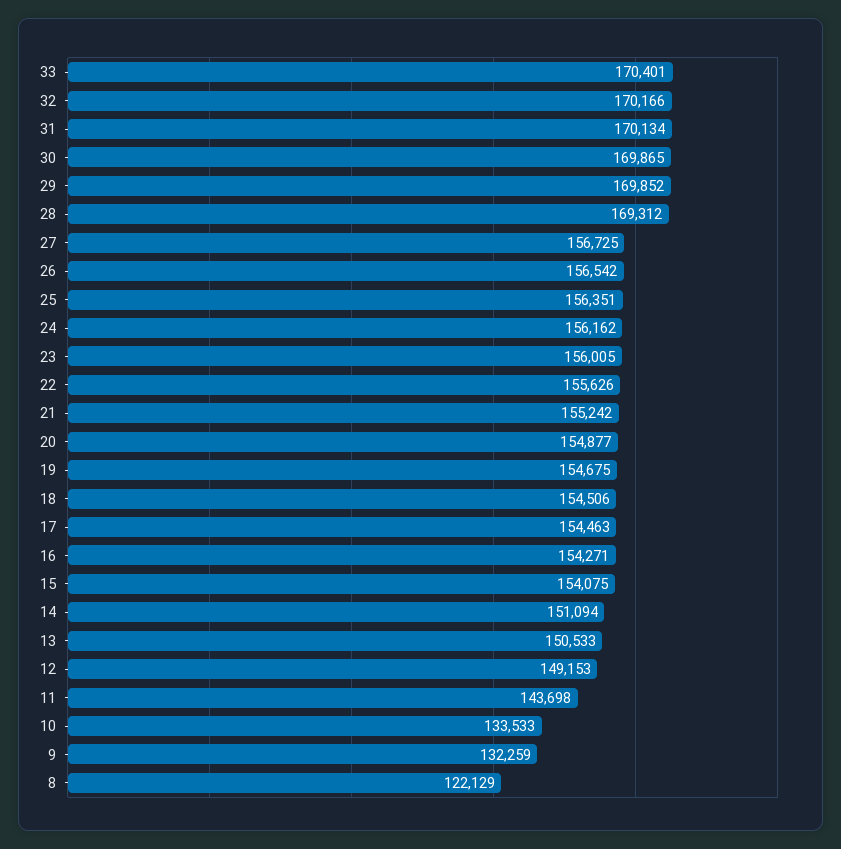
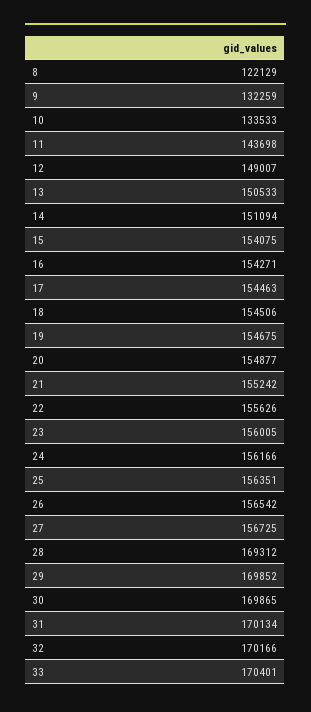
  {
    "33": 170401,
    "32": 170166,
    "31": 170134,
    "30": 169865,
    "29": 169852,
    "28": 169312,
    "27": 156725,
    "26": 156542,
    "25": 156351,
-   "24": 156162,
+   "24": 156166,
    "23": 156005,
    "22": 155626,
    "21": 155242,
    "20": 154877,
    "19": 154675,
    "18": 154506,
    "17": 154463,
    "16": 154271,
    "15": 154075,
    "14": 151094,
    "13": 150533,
-   "12": 149153,
+   "12": 149007,
    "11": 143698,
    "10": 133533,
    "9": 132259,
    "8": 122129
  }

